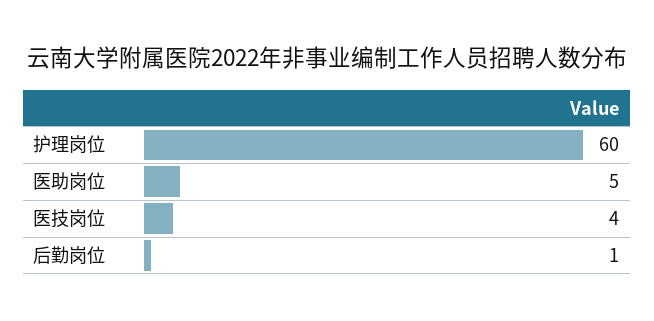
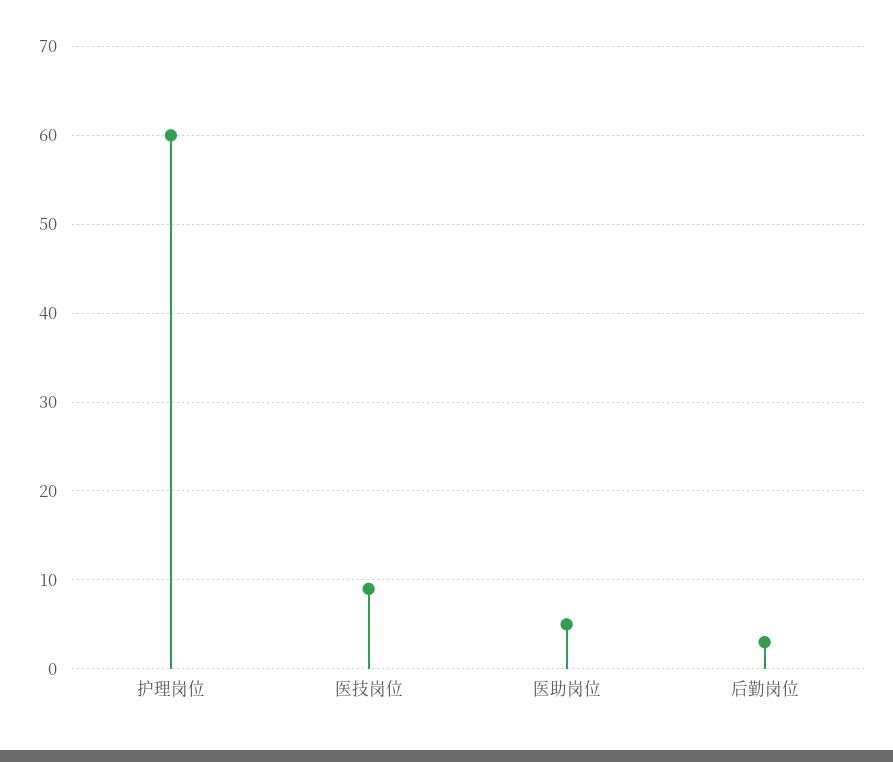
  {
    "护理岗位": 60,
    "医助岗位": 5,
-   "医技岗位": 4,
+   "医技岗位": 9,
-   "后勤岗位": 1
+   "后勤岗位": 3
  }

